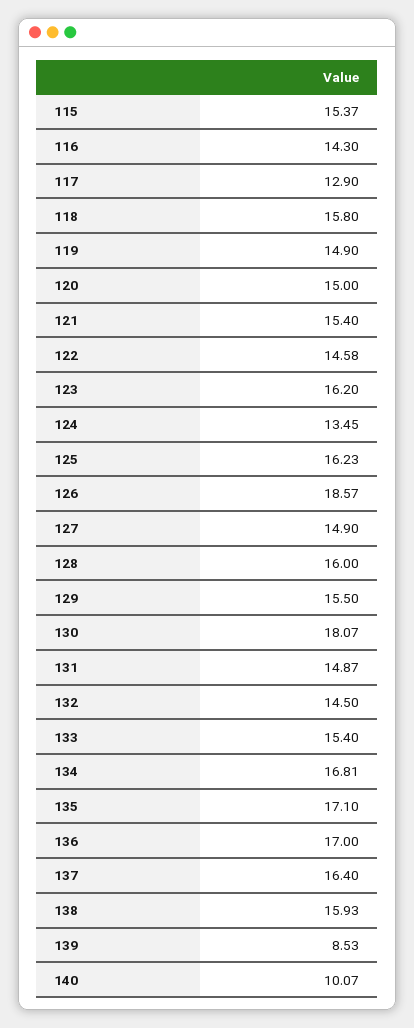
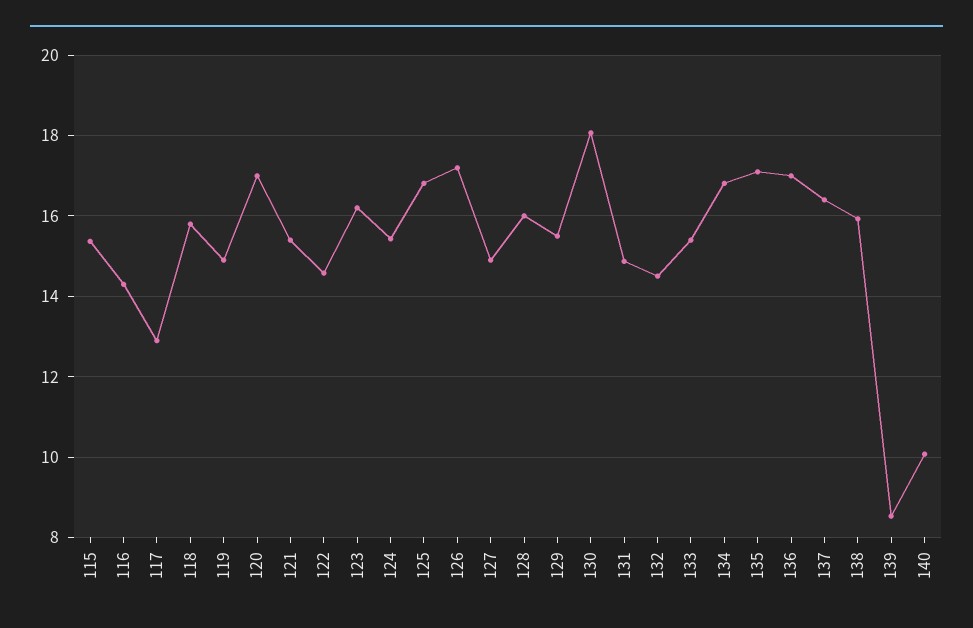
  {
    "115": 15.37,
    "116": 14.3,
    "117": 12.9,
    "118": 15.8,
    "119": 14.9,
-   "120": 15,
+   "120": 17,
    "121": 15.4,
    "122": 14.58,
    "123": 16.2,
-   "124": 13.45,
+   "124": 15.4,
-   "125": 16.23,
+   "125": 16.8,
-   "126": 18.57,
+   "126": 17.2,
    "127": 14.9,
    "128": 16,
    "129": 15.5,
    "130": 18.07,
    "131": 14.87,
    "132": 14.5,
    "133": 15.4,
    "134": 16.81,
    "135": 17.1,
    "136": 17,
    "137": 16.4,
    "138": 15.93,
    "139": 8.53,
    "140": 10.07
  }

